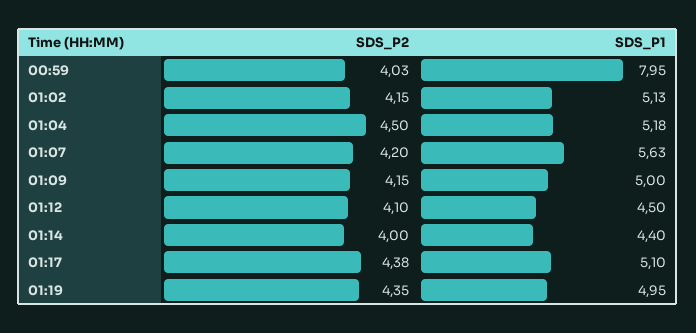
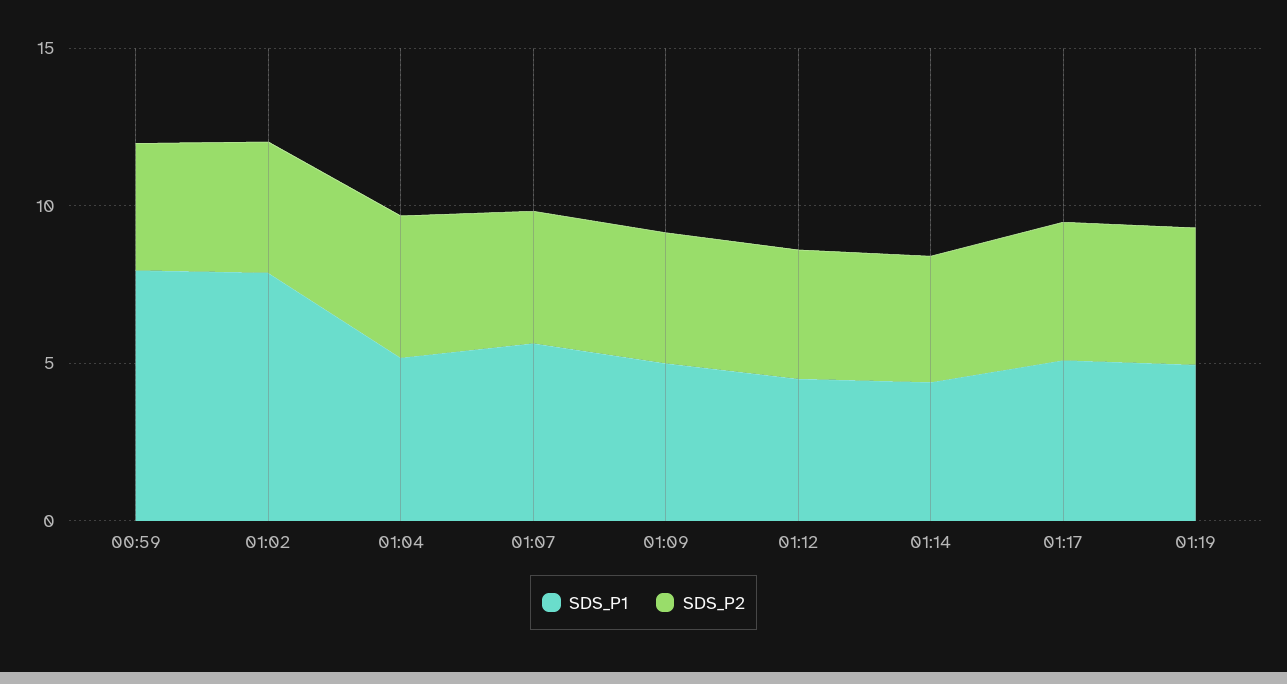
  {
    "SDS_P2": {
      "00:59": 4.03,
      "01:02": 4.15,
      "01:04": 4.5,
      "01:07": 4.2,
      "01:09": 4.15,
      "01:12": 4.1,
      "01:14": 4,
      "01:17": 4.38,
      "01:19": 4.35
    },
    "SDS_P1": {
      "00:59": 7.95,
-     "01:02": 5.13,
+     "01:02": 8,
      "01:04": 5.18,
      "01:07": 5.63,
      "01:09": 5,
      "01:12": 4.5,
      "01:14": 4.4,
      "01:17": 5.1,
      "01:19": 4.95
    }
  }

